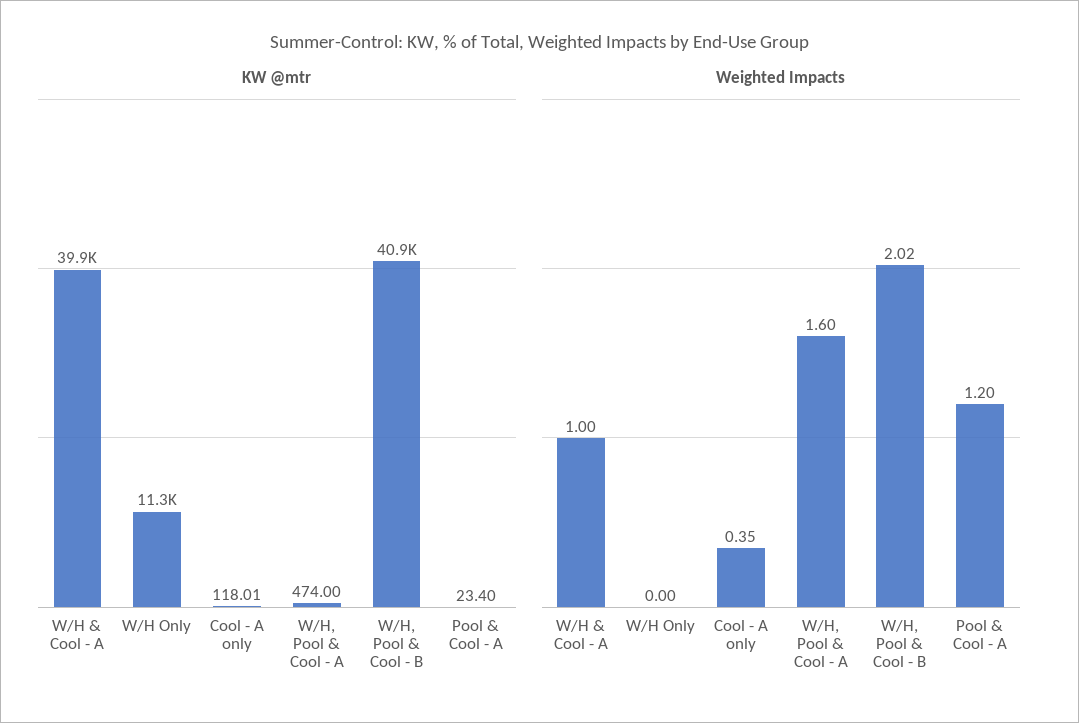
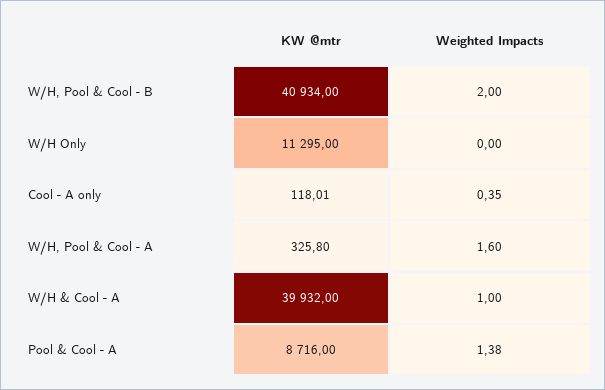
  {
    "KW @mtr": {
      "W/H & Cool - A": 39932,
      "W/H Only": 11295,
      "Cool - A only": 118.01,
-     "W/H, Pool & Cool - A": 474,
+     "W/H, Pool & Cool - A": 325.8,
      "W/H, Pool & Cool - B": 40934,
-     "Pool & Cool - A": 23.4
+     "Pool & Cool - A": 8716
    },
    "Weighted Impacts": {
      "W/H & Cool - A": 1,
      "W/H Only": 0,
      "Cool - A only": 0.35,
      "W/H, Pool & Cool - A": 1.6,
-     "W/H, Pool & Cool - B": 2.02,
+     "W/H, Pool & Cool - B": 2,
-     "Pool & Cool - A": 1.2
+     "Pool & Cool - A": 1.38
    }
  }

